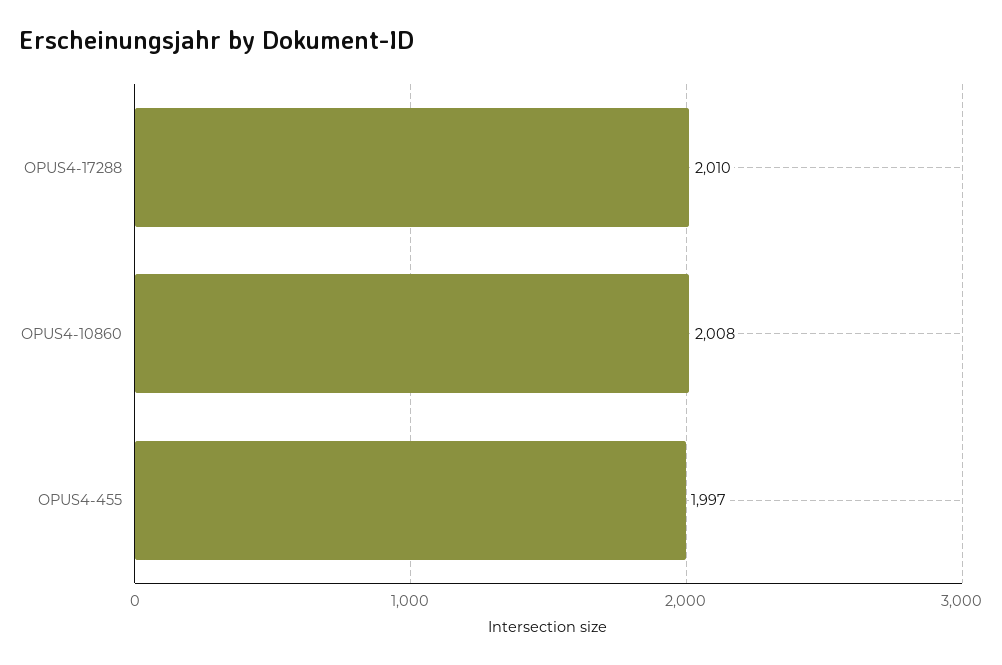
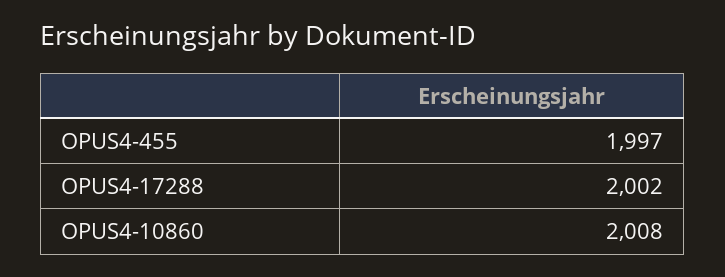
  {
-   "OPUS4-17288": 2010,
+   "OPUS4-17288": 2002,
    "OPUS4-10860": 2008,
    "OPUS4-455": 1997
  }

